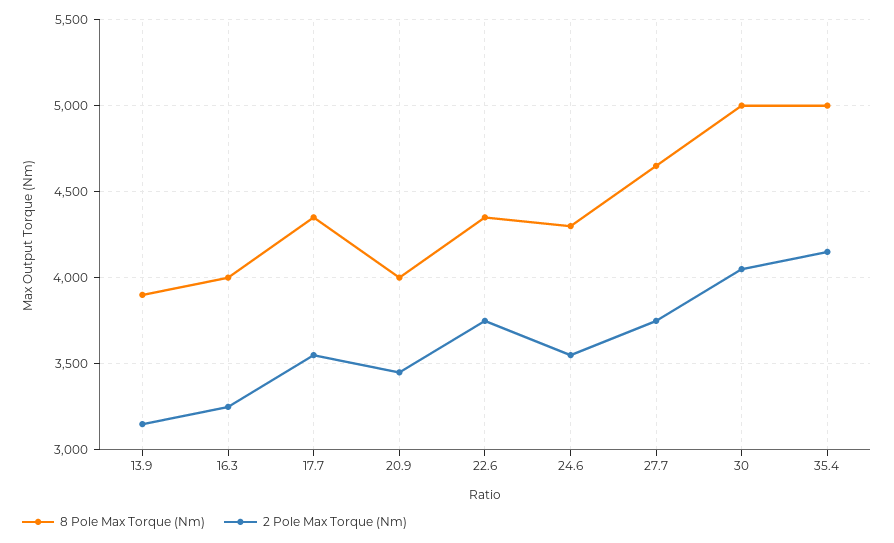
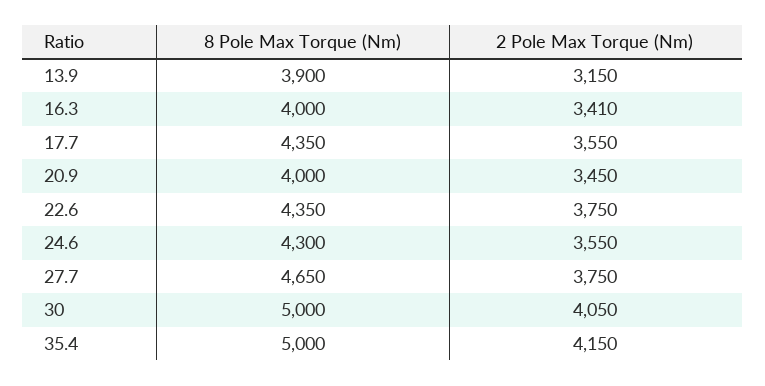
  {
    "8 Pole Max Torque (Nm)": {
      "13.9": 3900,
      "16.3": 4000,
      "17.7": 4350,
      "20.9": 4000,
      "22.6": 4350,
      "24.6": 4300,
      "27.7": 4650,
      "30": 5000,
      "35.4": 5000
    },
    "2 Pole Max Torque (Nm)": {
      "13.9": 3150,
-     "16.3": 3250,
+     "16.3": 3410,
      "17.7": 3550,
      "20.9": 3450,
      "22.6": 3750,
      "24.6": 3550,
      "27.7": 3750,
      "30": 4050,
      "35.4": 4150
    }
  }

